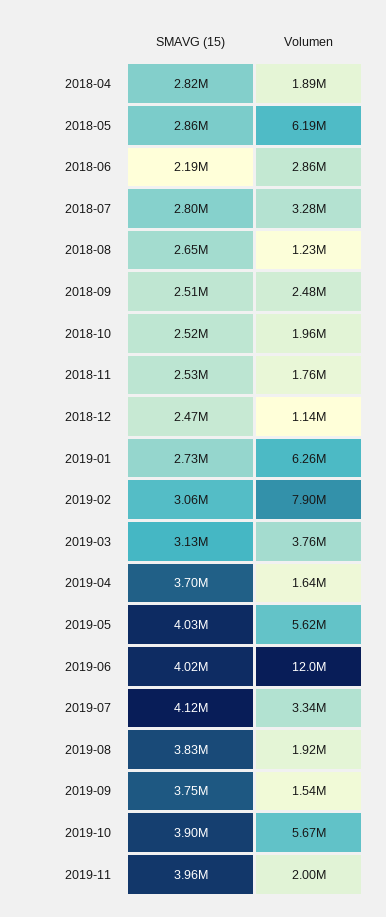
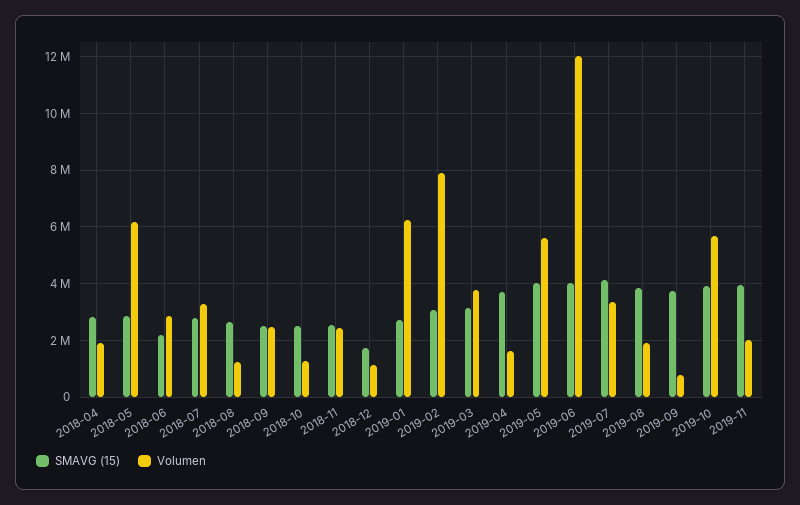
  {
    "SMAVG (15)": {
      "2018-04": 2820000,
      "2018-05": 2860000,
      "2018-06": 2190000,
      "2018-07": 2800000,
      "2018-08": 2650000,
      "2018-09": 2510000,
      "2018-10": 2520000,
      "2018-11": 2530000,
-     "2018-12": 2470000,
+     "2018-12": 1750000,
      "2019-01": 2730000,
      "2019-02": 3060000,
      "2019-03": 3130000,
      "2019-04": 3700000,
      "2019-05": 4030000,
      "2019-06": 4020000,
      "2019-07": 4120000,
      "2019-08": 3830000,
      "2019-09": 3750000,
      "2019-10": 3900000,
      "2019-11": 3960000
    },
    "Volumen": {
      "2018-04": 1890000,
      "2018-05": 6190000,
      "2018-06": 2860000,
      "2018-07": 3280000,
      "2018-08": 1230000,
      "2018-09": 2480000,
-     "2018-10": 1960000,
+     "2018-10": 1250000,
-     "2018-11": 1760000,
+     "2018-11": 2500000,
      "2018-12": 1140000,
      "2019-01": 6260000,
      "2019-02": 7900000,
      "2019-03": 3760000,
      "2019-04": 1640000,
      "2019-05": 5620000,
      "2019-06": 12000000,
      "2019-07": 3340000,
      "2019-08": 1920000,
-     "2019-09": 1540000,
+     "2019-09": 750000,
      "2019-10": 5670000,
      "2019-11": 2000000
    }
  }

